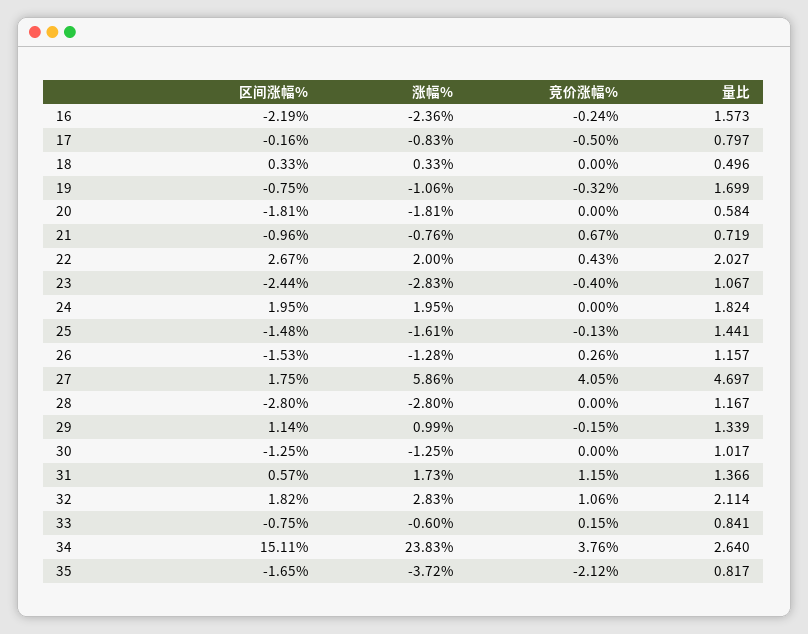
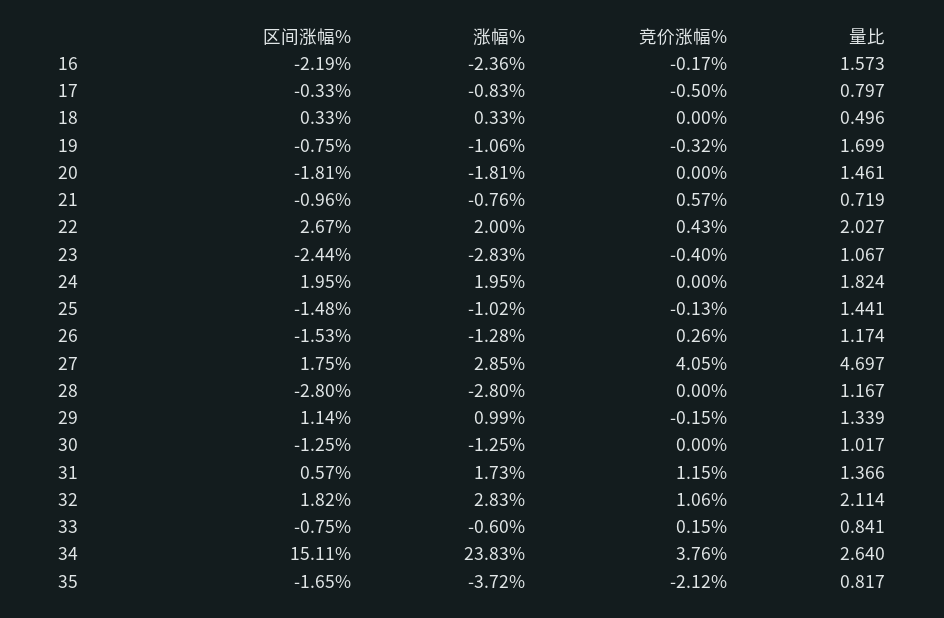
  {
    "区间涨幅%": {
      "16": -2.19,
-     "17": -0.16,
+     "17": -0.33,
      "18": 0.33,
      "19": -0.75,
      "20": -1.81,
      "21": -0.96,
      "22": 2.67,
      "23": -2.44,
      "24": 1.95,
      "25": -1.48,
      "26": -1.53,
      "27": 1.75,
      "28": -2.8,
      "29": 1.14,
      "30": -1.25,
      "31": 0.57,
      "32": 1.82,
      "33": -0.75,
      "34": 15.11,
      "35": -1.65
    },
    "涨幅%": {
      "16": -2.36,
      "17": -0.83,
      "18": 0.33,
      "19": -1.06,
      "20": -1.81,
      "21": -0.76,
      "22": 2,
      "23": -2.83,
      "24": 1.95,
-     "25": -1.61,
+     "25": -1.02,
      "26": -1.28,
-     "27": 5.86,
+     "27": 2.85,
      "28": -2.8,
      "29": 0.99,
      "30": -1.25,
      "31": 1.73,
      "32": 2.83,
      "33": -0.6,
      "34": 23.83,
      "35": -3.72
    },
    "竞价涨幅%": {
-     "16": -0.24,
+     "16": -0.17,
      "17": -0.5,
      "18": 0,
      "19": -0.32,
      "20": 0,
-     "21": 0.67,
+     "21": 0.57,
      "22": 0.43,
      "23": -0.4,
      "24": 0,
      "25": -0.13,
      "26": 0.26,
      "27": 4.05,
      "28": 0,
      "29": -0.15,
      "30": 0,
      "31": 1.15,
      "32": 1.06,
      "33": 0.15,
      "34": 3.76,
      "35": -2.12
    },
    "量比": {
      "16": 1.573,
      "17": 0.797,
      "18": 0.496,
      "19": 1.699,
-     "20": 0.584,
+     "20": 1.461,
      "21": 0.719,
      "22": 2.027,
      "23": 1.067,
      "24": 1.824,
      "25": 1.441,
-     "26": 1.157,
+     "26": 1.174,
      "27": 4.697,
      "28": 1.167,
      "29": 1.339,
      "30": 1.017,
      "31": 1.366,
      "32": 2.114,
      "33": 0.841,
      "34": 2.64,
      "35": 0.817
    }
  }

